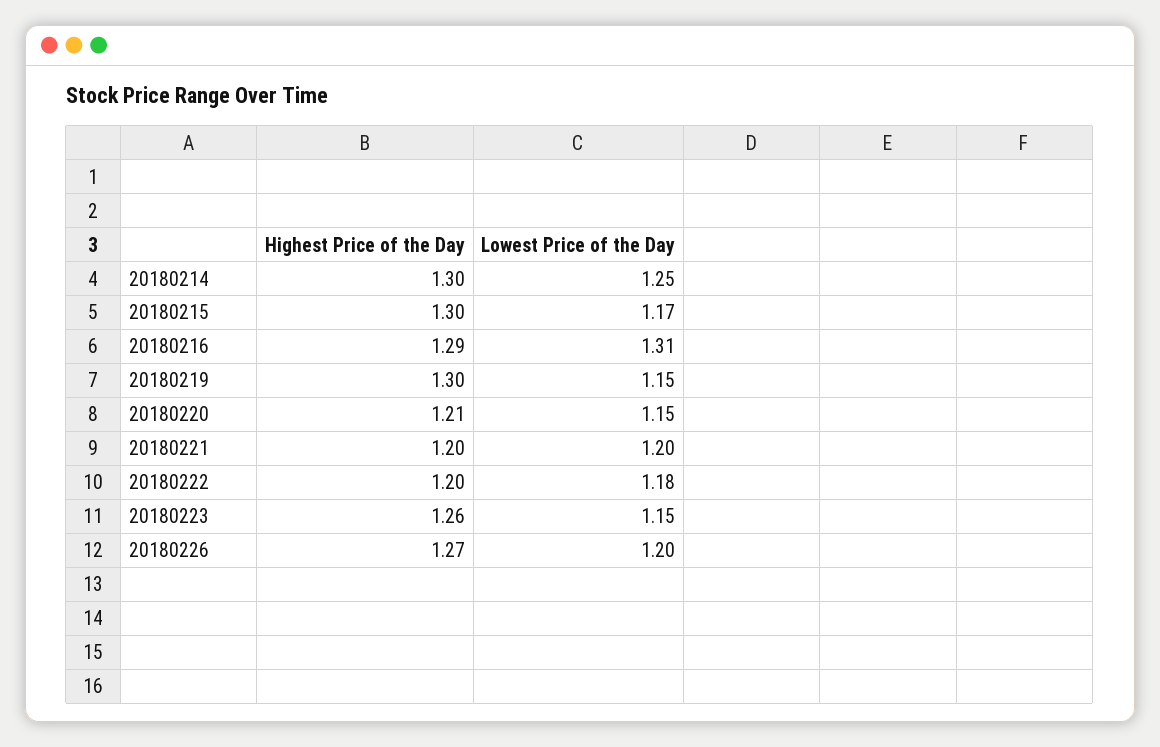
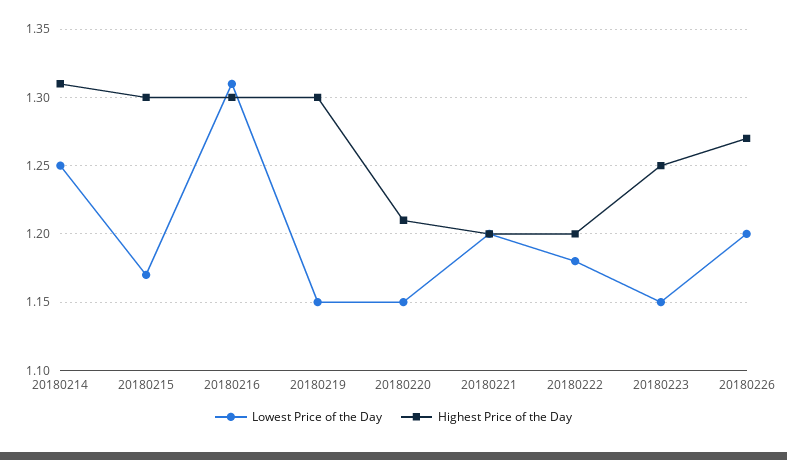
  {
    "Highest Price of the Day": {
-     "20180214": 1.3,
+     "20180214": 1.31,
      "20180215": 1.3,
-     "20180216": 1.29,
+     "20180216": 1.3,
      "20180219": 1.3,
      "20180220": 1.21,
      "20180221": 1.2,
      "20180222": 1.2,
-     "20180223": 1.26,
+     "20180223": 1.25,
      "20180226": 1.27
    },
    "Lowest Price of the Day": {
      "20180214": 1.25,
      "20180215": 1.17,
      "20180216": 1.31,
      "20180219": 1.15,
      "20180220": 1.15,
      "20180221": 1.2,
      "20180222": 1.18,
      "20180223": 1.15,
      "20180226": 1.2
    }
  }

